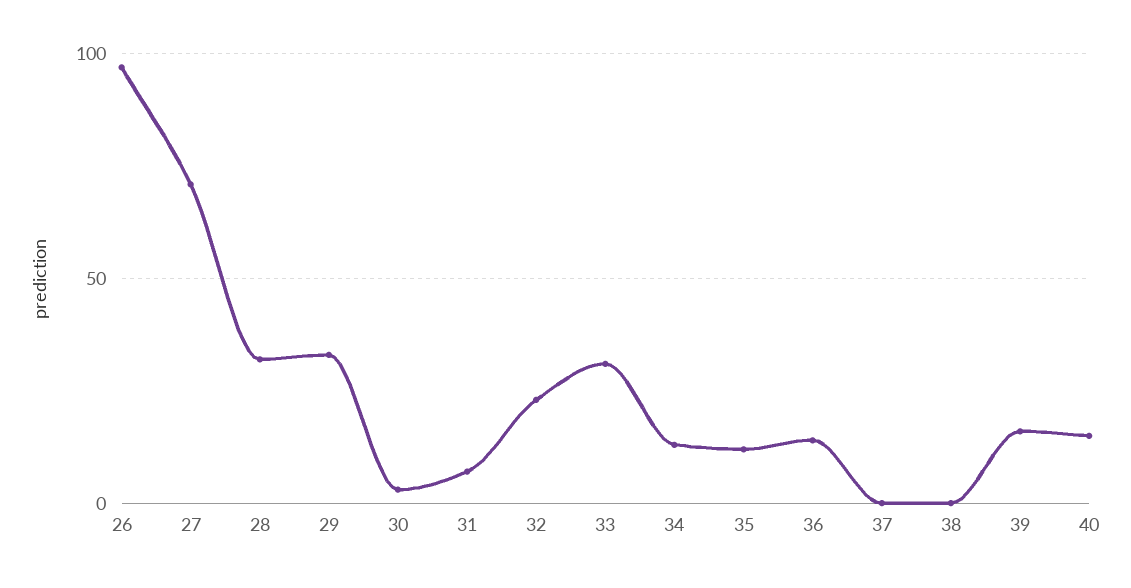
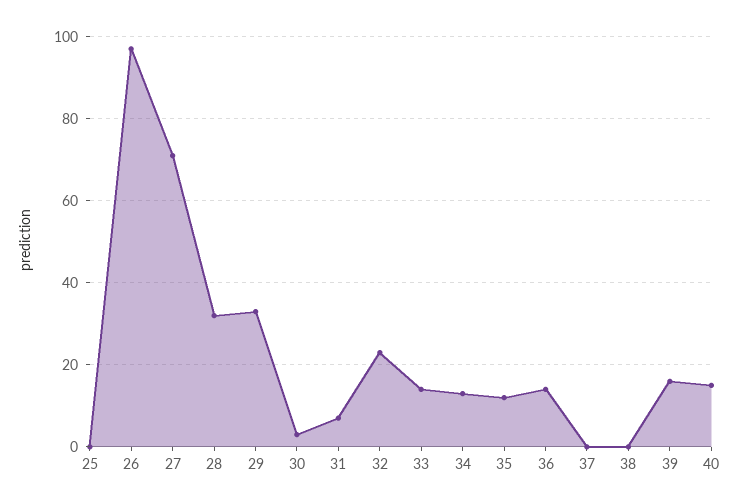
  {
    "26": 95,
    "27": 70,
    "28": 30,
    "29": 35,
    "30": 5,
    "31": 5,
    "32": 25,
-   "33": 30,
+   "33": 15,
    "34": 15,
    "35": 10,
    "36": 15,
    "37": 0,
    "38": 0,
    "39": 15,
-   "40": 15
+   "40": 15,
+   "25": 0
  }

